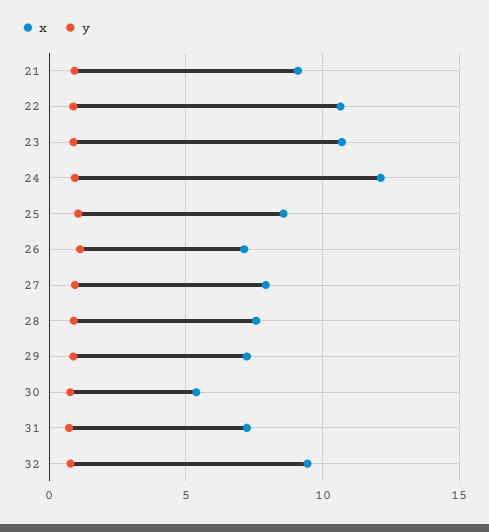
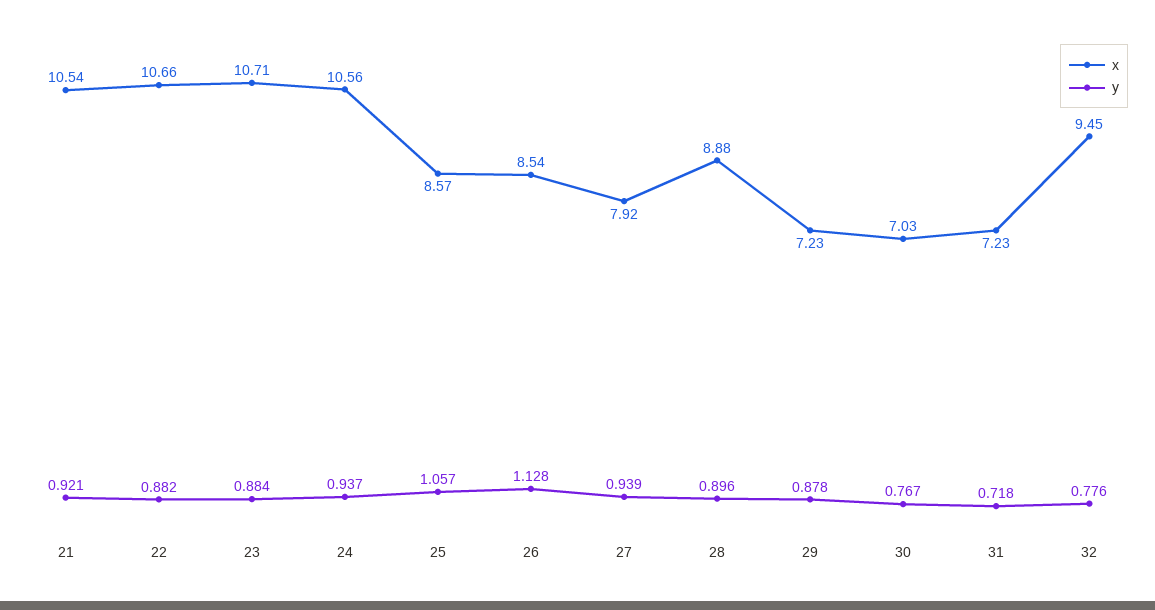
  {
    "x": {
-     "21": 9,
+     "21": 10.54,
      "22": 10.66,
      "23": 10.71,
-     "24": 12,
+     "24": 10.56,
      "25": 8.57,
-     "26": 7,
+     "26": 8.54,
      "27": 7.92,
-     "28": 7.5,
+     "28": 8.88,
      "29": 7.23,
-     "30": 5.5,
+     "30": 7.03,
      "31": 7.23,
      "32": 9.45
    },
    "y": {
      "21": 0.921,
      "22": 0.882,
      "23": 0.884,
      "24": 0.937,
      "25": 1.057,
      "26": 1.128,
      "27": 0.939,
      "28": 0.896,
      "29": 0.878,
      "30": 0.767,
      "31": 0.718,
      "32": 0.776
    }
  }

